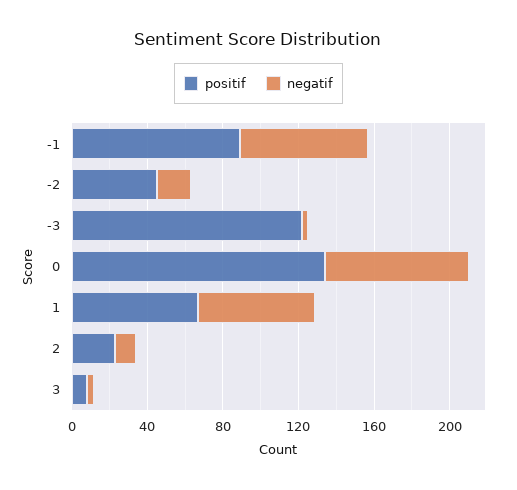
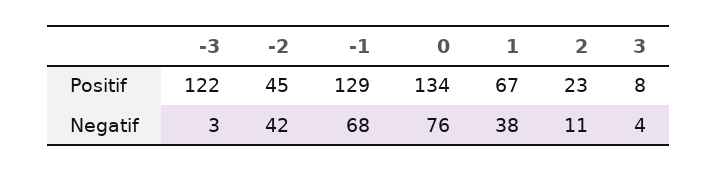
  {
    "positif": {
-     "-1": 90,
+     "-1": 129,
      "-2": 45,
      "-3": 122,
      "0": 134,
      "1": 67,
      "2": 23,
      "3": 8
    },
    "negatif": {
      "-1": 68,
-     "-2": 20,
+     "-2": 42,
      "-3": 3,
      "0": 76,
-     "1": 60,
+     "1": 38,
      "2": 11,
      "3": 4
    }
  }

